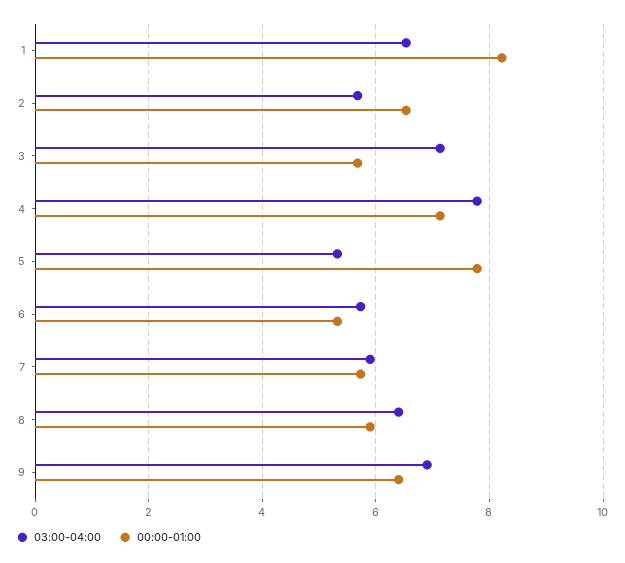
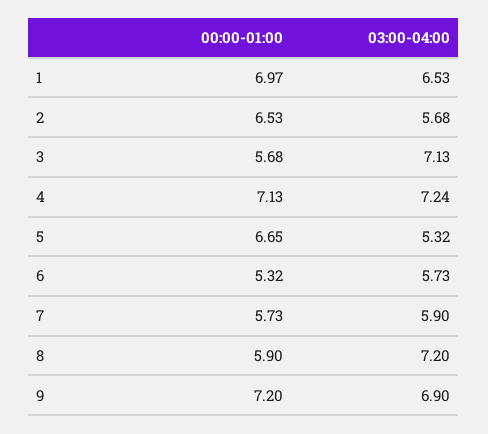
  {
    "03:00-04:00": {
      "1": 6.53,
      "2": 5.68,
      "3": 7.13,
-     "4": 7.8,
+     "4": 7.24,
      "5": 5.32,
      "6": 5.73,
      "7": 5.9,
-     "8": 6.4,
+     "8": 7.2,
      "9": 6.9
    },
    "00:00-01:00": {
-     "1": 8.2,
+     "1": 6.97,
      "2": 6.53,
      "3": 5.68,
      "4": 7.13,
-     "5": 7.8,
+     "5": 6.65,
      "6": 5.32,
      "7": 5.73,
      "8": 5.9,
-     "9": 6.4
+     "9": 7.2
    }
  }

